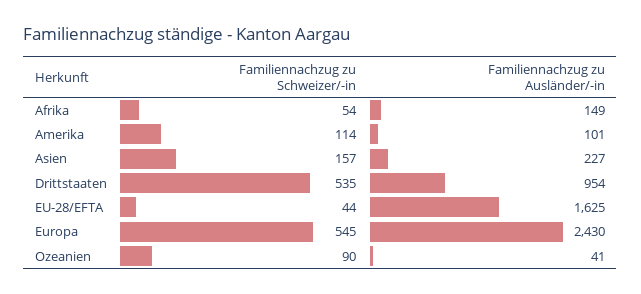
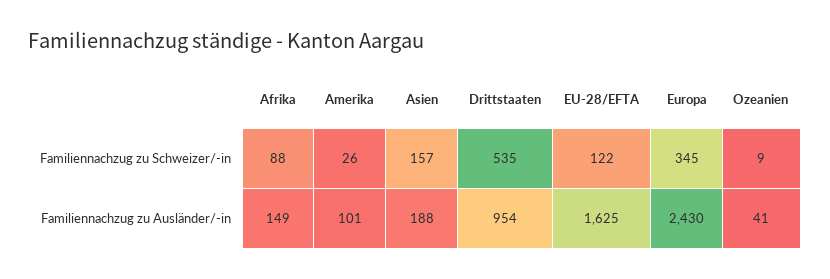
  {
    "Familiennachzug zu Schweizer/-in": {
-     "Afrika": 54,
+     "Afrika": 88,
-     "Amerika": 114,
+     "Amerika": 26,
      "Asien": 157,
      "Drittstaaten": 535,
-     "EU-28/EFTA": 44,
+     "EU-28/EFTA": 122,
-     "Europa": 545,
+     "Europa": 345,
-     "Ozeanien": 90
+     "Ozeanien": 9
    },
    "Familiennachzug zu Ausländer/-in": {
      "Afrika": 149,
      "Amerika": 101,
-     "Asien": 227,
+     "Asien": 188,
      "Drittstaaten": 954,
      "EU-28/EFTA": 1625,
      "Europa": 2430,
      "Ozeanien": 41
    }
  }

